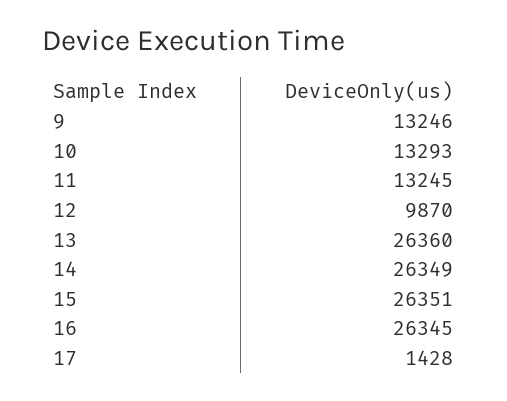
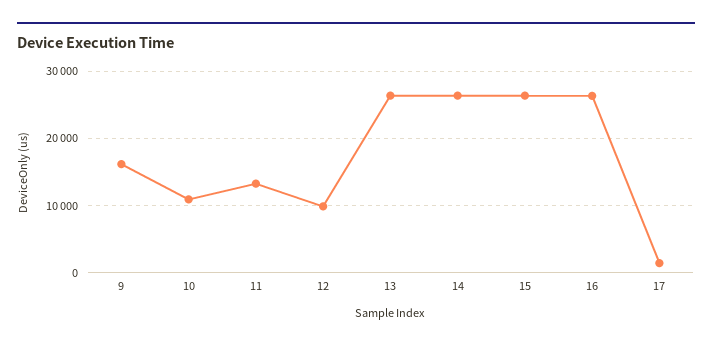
  {
-   "9": 13246,
+   "9": 16000,
-   "10": 13293,
+   "10": 11000,
    "11": 13245,
    "12": 9870,
    "13": 26360,
    "14": 26349,
    "15": 26351,
    "16": 26345,
    "17": 1428
  }

